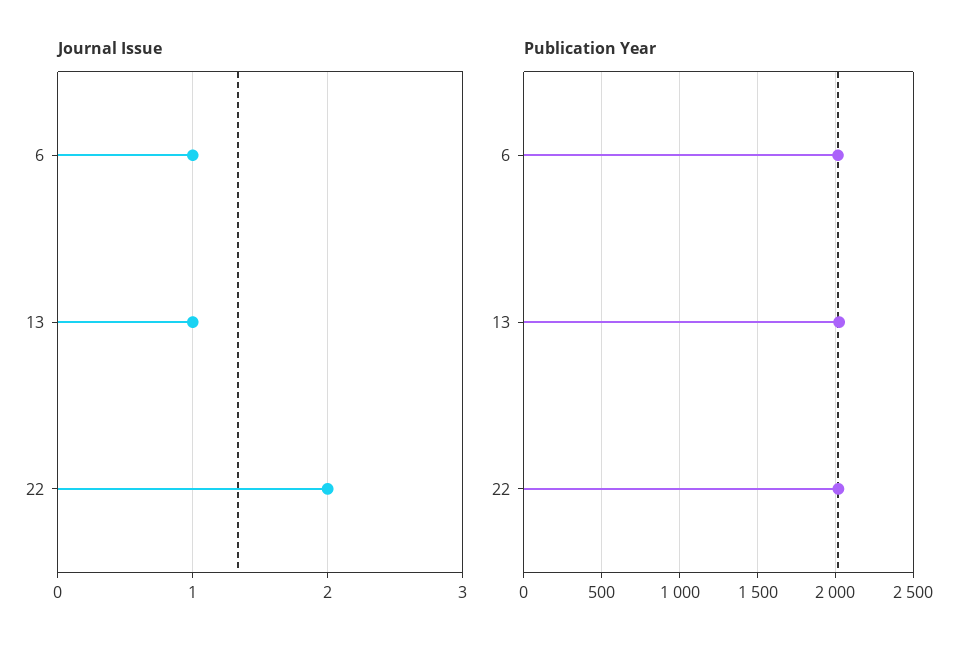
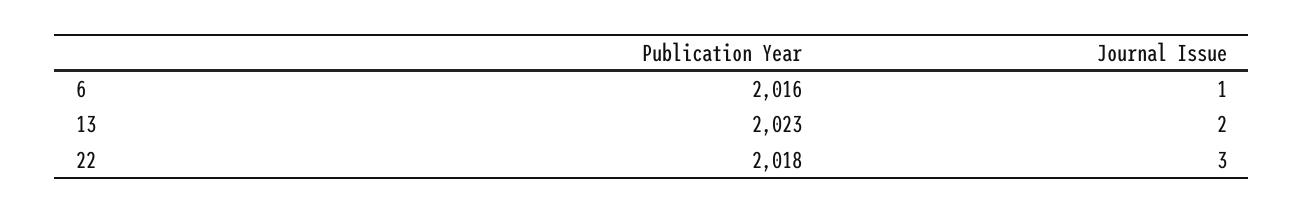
  {
    "Journal Issue": {
      "6": 1,
-     "13": 1,
+     "13": 2,
-     "22": 2
+     "22": 3
    },
    "Publication Year": {
      "6": 2016,
      "13": 2023,
      "22": 2018
    }
  }

